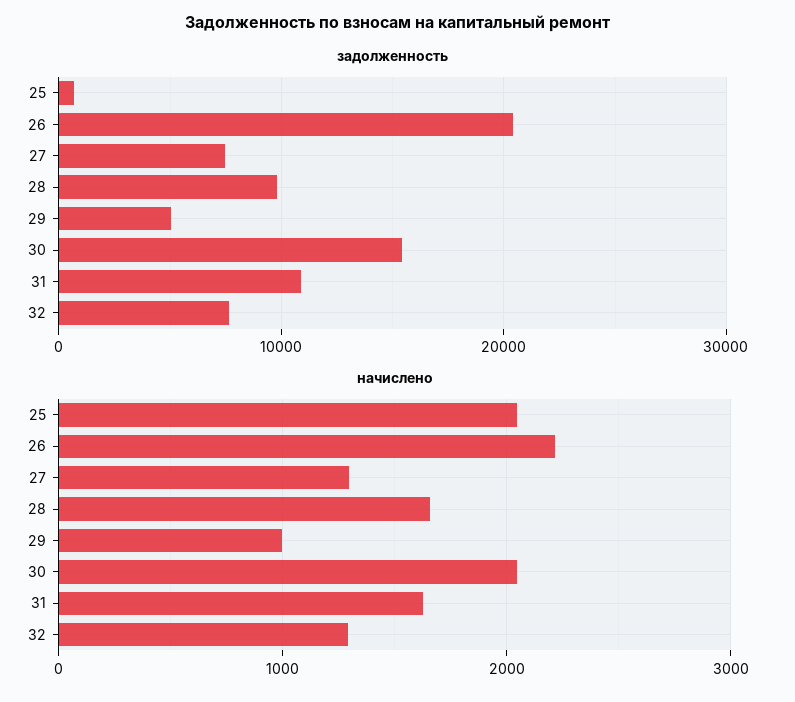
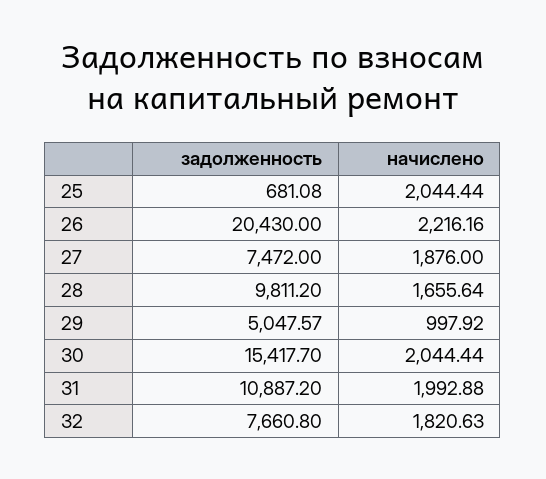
  {
    "задолженность": {
      "25": 681.08,
      "26": 20430,
      "27": 7472,
      "28": 9811.2,
      "29": 5047.57,
      "30": 15417.7,
      "31": 10887.2,
      "32": 7660.8
    },
    "начислено": {
      "25": 2044.44,
      "26": 2216.16,
-     "27": 1300,
+     "27": 1876,
      "28": 1655.64,
      "29": 997.92,
      "30": 2044.44,
-     "31": 1600,
+     "31": 1992.88,
-     "32": 1300
+     "32": 1820.63
    }
  }

